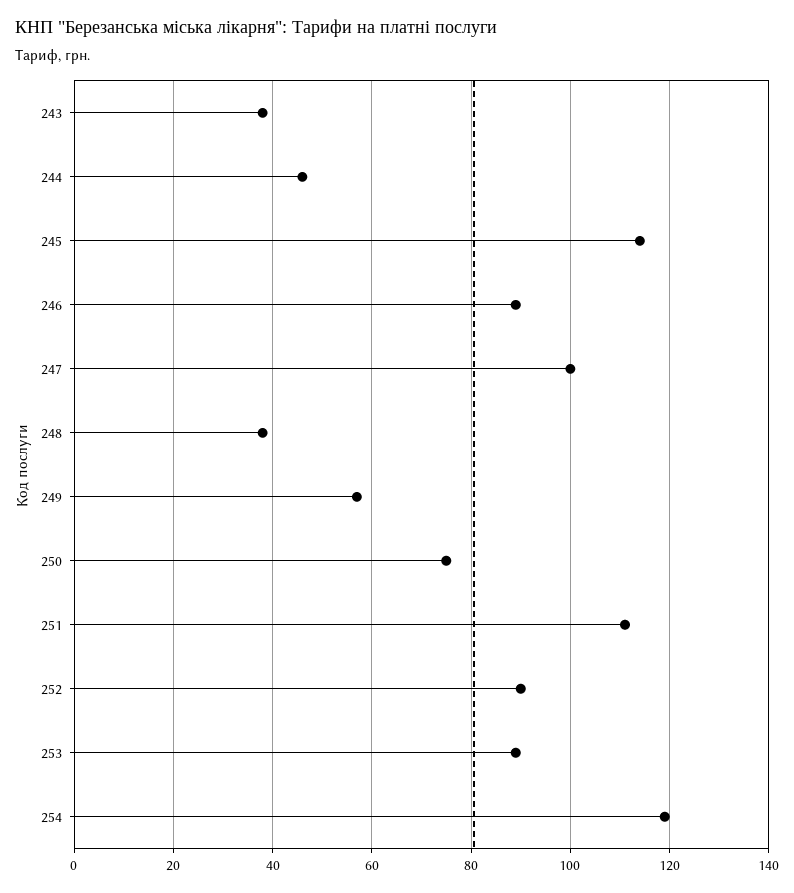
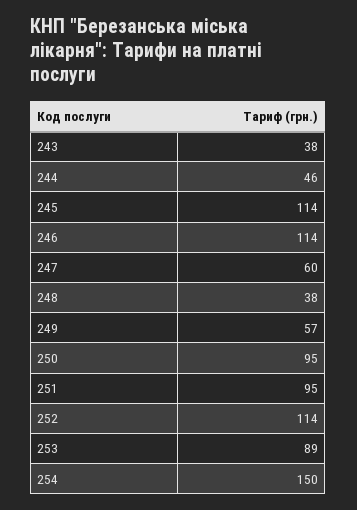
  {
    "243": 38,
    "244": 46,
    "245": 114,
-   "246": 90,
+   "246": 114,
-   "247": 100,
+   "247": 60,
    "248": 38,
    "249": 57,
-   "250": 75,
+   "250": 95,
-   "251": 110,
+   "251": 95,
-   "252": 90,
+   "252": 114,
    "253": 89,
-   "254": 120
+   "254": 150
  }

